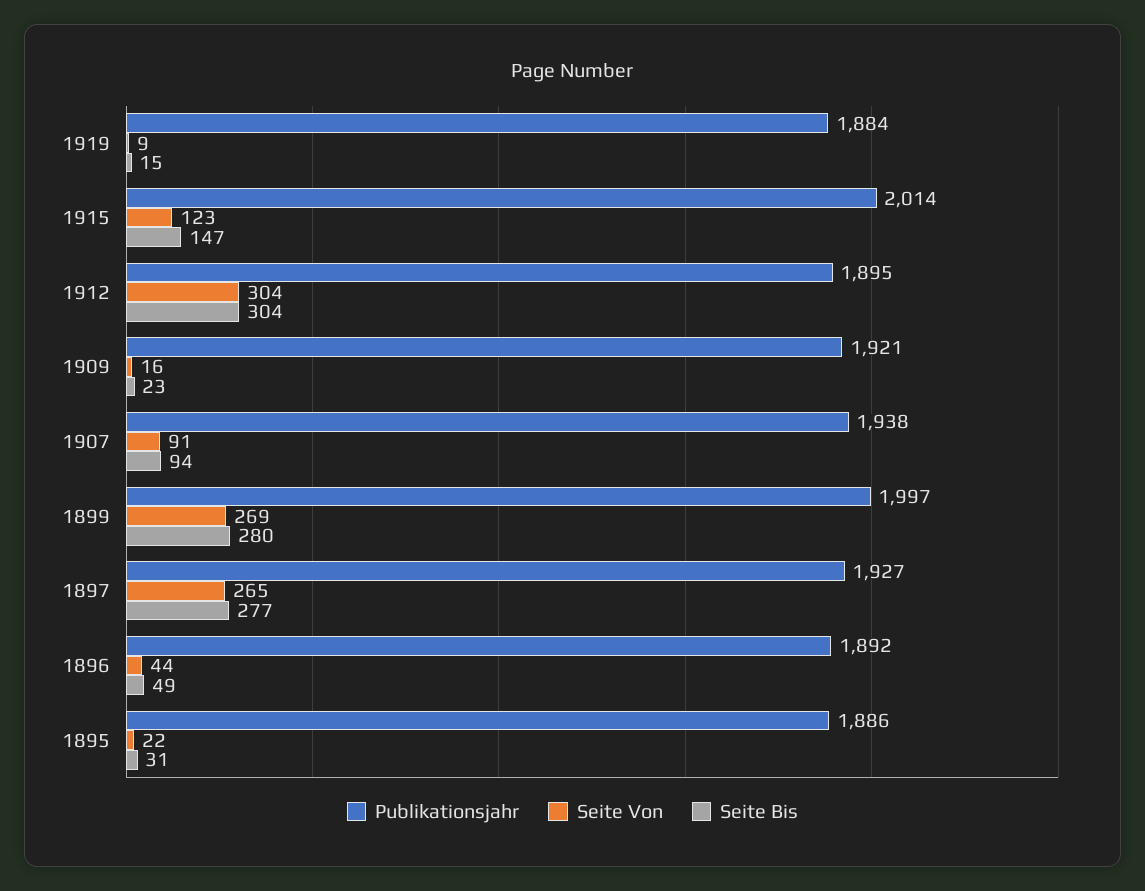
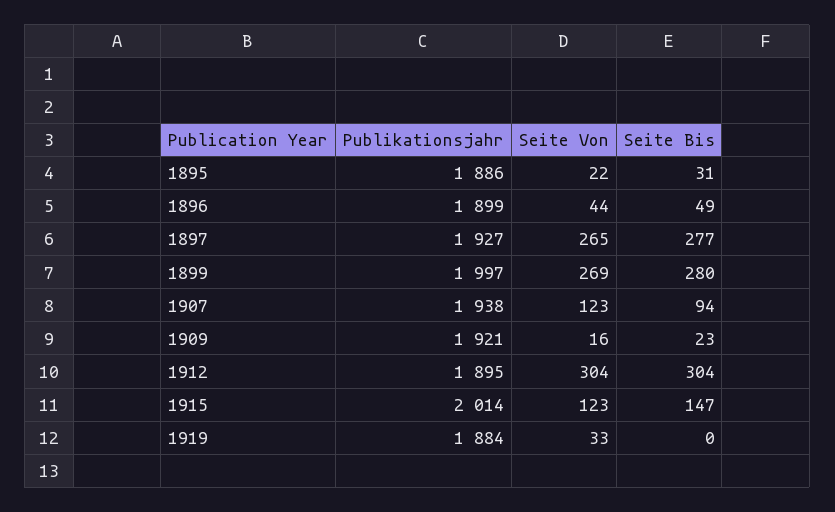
  {
    "Publikationsjahr": {
      "1919": 1884,
      "1915": 2014,
      "1912": 1895,
      "1909": 1921,
      "1907": 1938,
      "1899": 1997,
      "1897": 1927,
-     "1896": 1892,
+     "1896": 1899,
      "1895": 1886
    },
    "Seite Von": {
-     "1919": 9,
+     "1919": 33,
      "1915": 123,
      "1912": 304,
      "1909": 16,
-     "1907": 91,
+     "1907": 123,
      "1899": 269,
      "1897": 265,
      "1896": 44,
      "1895": 22
    },
    "Seite Bis": {
-     "1919": 15,
+     "1919": 0,
      "1915": 147,
      "1912": 304,
      "1909": 23,
      "1907": 94,
      "1899": 280,
      "1897": 277,
      "1896": 49,
      "1895": 31
    }
  }

